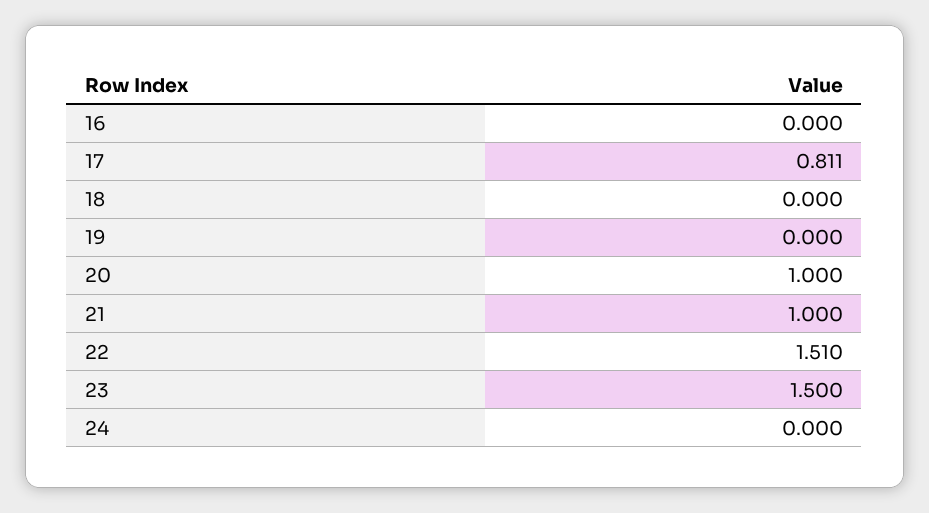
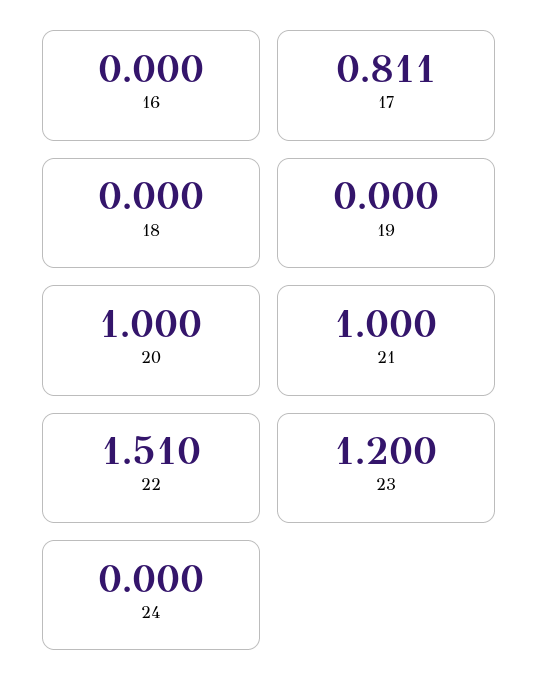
  {
    "16": 0,
    "17": 0.811,
    "18": 0,
    "19": 0,
    "20": 1,
    "21": 1,
    "22": 1.51,
-   "23": 1.5,
+   "23": 1.2,
    "24": 0
  }

